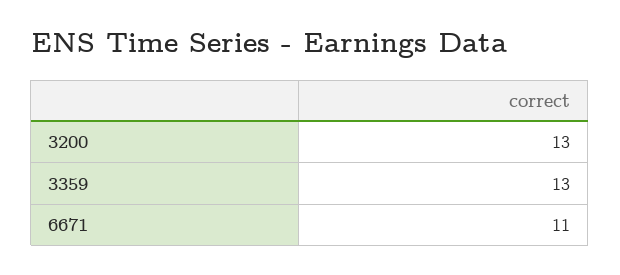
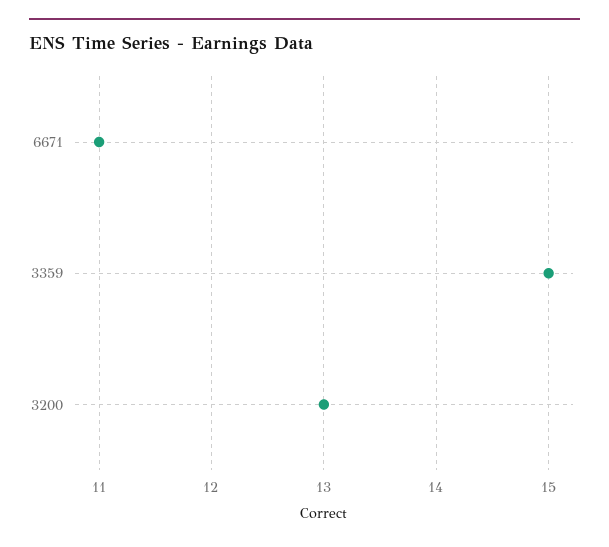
  {
    "3200": 13,
-   "3359": 13,
+   "3359": 15,
    "6671": 11
  }

